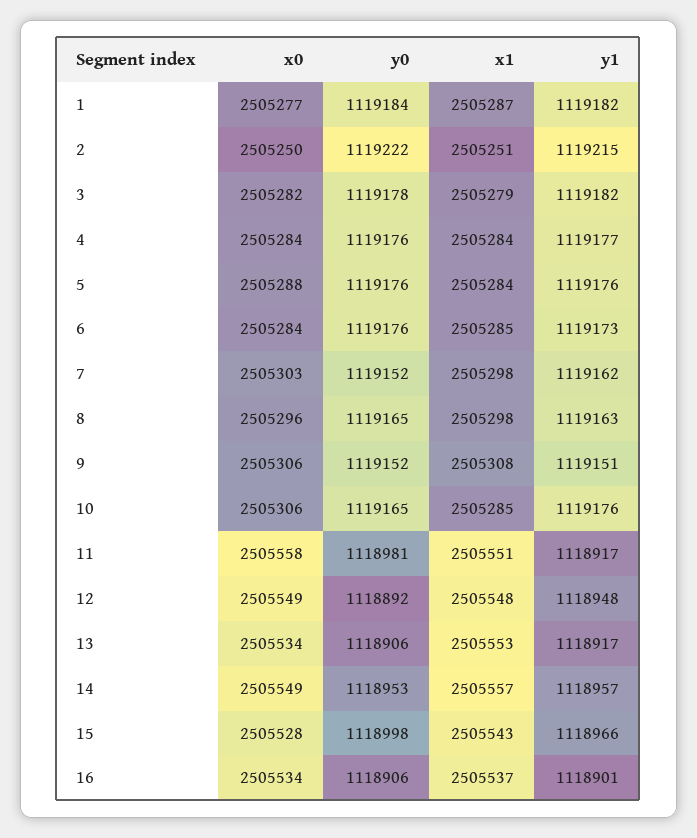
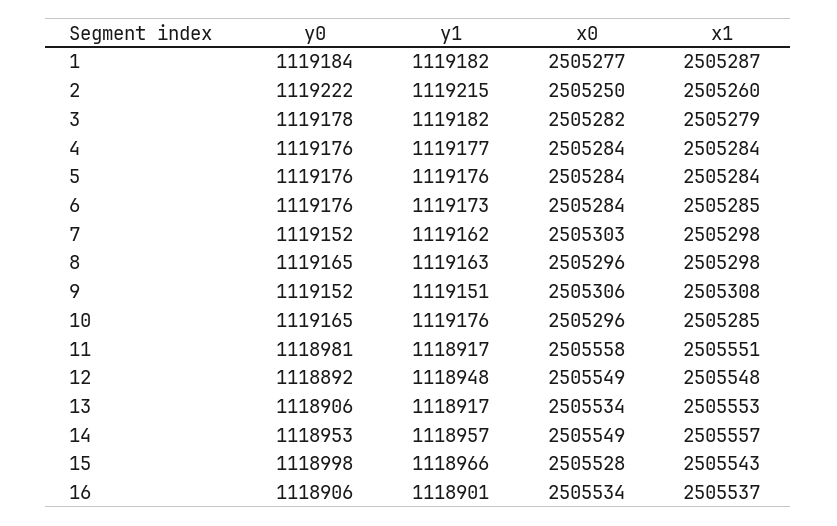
  {
    "x0": {
      "1": 2505277,
      "2": 2505250,
      "3": 2505282,
      "4": 2505284,
-     "5": 2505288,
+     "5": 2505284,
      "6": 2505284,
      "7": 2505303,
      "8": 2505296,
      "9": 2505306,
-     "10": 2505306,
+     "10": 2505296,
      "11": 2505558,
      "12": 2505549,
      "13": 2505534,
      "14": 2505549,
      "15": 2505528,
      "16": 2505534
    },
    "y0": {
      "1": 1119184,
      "2": 1119222,
      "3": 1119178,
      "4": 1119176,
      "5": 1119176,
      "6": 1119176,
      "7": 1119152,
      "8": 1119165,
      "9": 1119152,
      "10": 1119165,
      "11": 1118981,
      "12": 1118892,
      "13": 1118906,
      "14": 1118953,
      "15": 1118998,
      "16": 1118906
    },
    "x1": {
      "1": 2505287,
-     "2": 2505251,
+     "2": 2505260,
      "3": 2505279,
      "4": 2505284,
      "5": 2505284,
      "6": 2505285,
      "7": 2505298,
      "8": 2505298,
      "9": 2505308,
      "10": 2505285,
      "11": 2505551,
      "12": 2505548,
      "13": 2505553,
      "14": 2505557,
      "15": 2505543,
      "16": 2505537
    },
    "y1": {
      "1": 1119182,
      "2": 1119215,
      "3": 1119182,
      "4": 1119177,
      "5": 1119176,
      "6": 1119173,
      "7": 1119162,
      "8": 1119163,
      "9": 1119151,
      "10": 1119176,
      "11": 1118917,
      "12": 1118948,
      "13": 1118917,
      "14": 1118957,
      "15": 1118966,
      "16": 1118901
    }
  }

